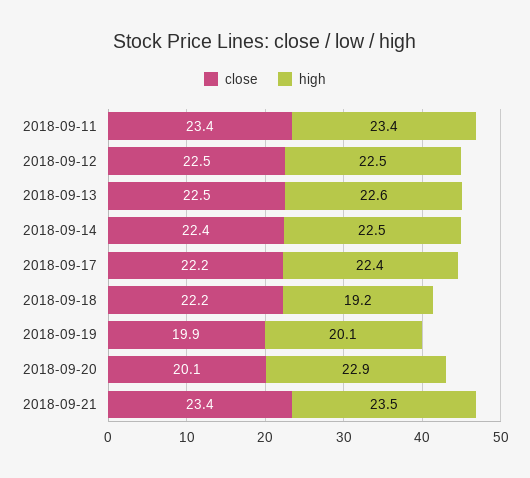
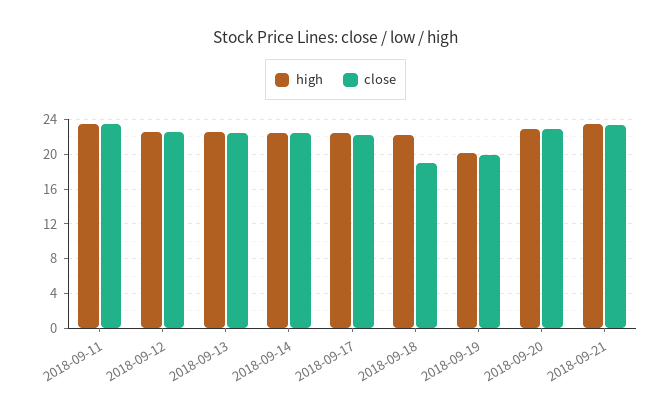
  {
    "close": {
      "2018-09-11": 23.4,
      "2018-09-12": 22.5,
      "2018-09-13": 22.5,
      "2018-09-14": 22.4,
      "2018-09-17": 22.2,
-     "2018-09-18": 22.2,
+     "2018-09-18": 19,
      "2018-09-19": 19.9,
-     "2018-09-20": 20.1,
+     "2018-09-20": 23,
      "2018-09-21": 23.4
    },
    "high": {
      "2018-09-11": 23.4,
      "2018-09-12": 22.5,
      "2018-09-13": 22.6,
      "2018-09-14": 22.5,
      "2018-09-17": 22.4,
-     "2018-09-18": 19.2,
+     "2018-09-18": 22,
      "2018-09-19": 20.1,
      "2018-09-20": 22.9,
      "2018-09-21": 23.5
    }
  }

